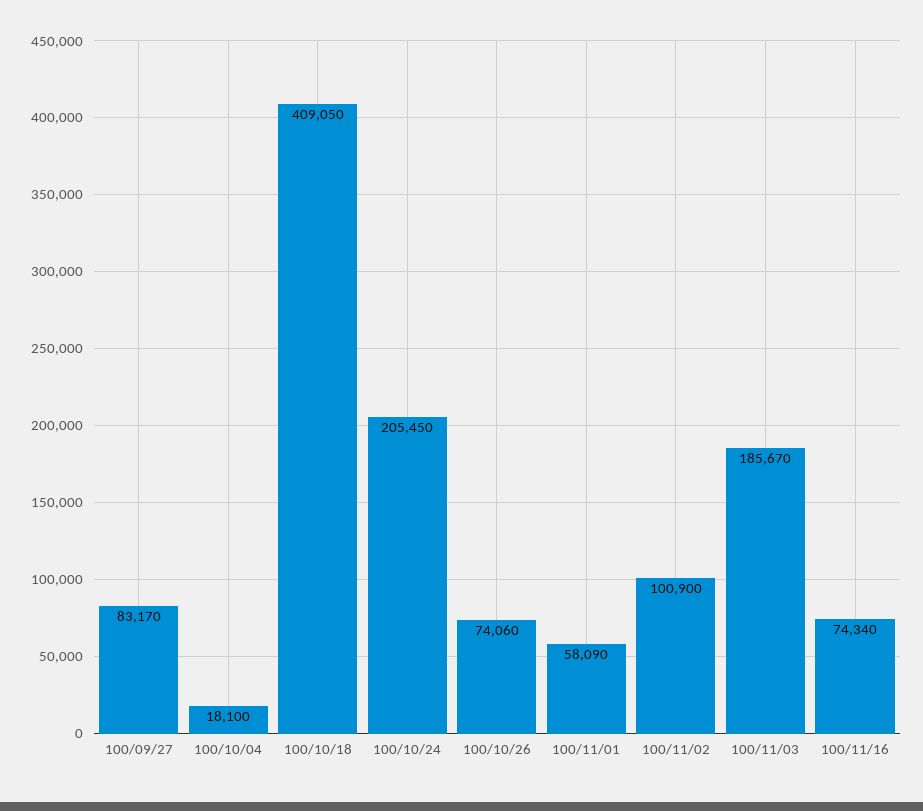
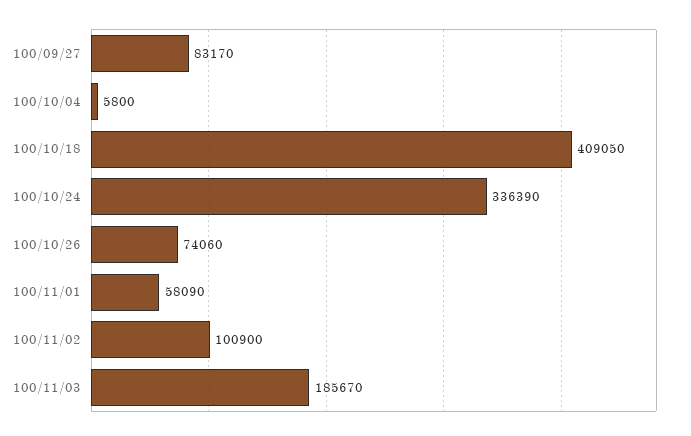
  {
    "100/09/27": 83170,
-   "100/10/04": 18100,
+   "100/10/04": 5800,
    "100/10/18": 409050,
-   "100/10/24": 205450,
+   "100/10/24": 336390,
    "100/10/26": 74060,
    "100/11/01": 58090,
    "100/11/02": 100900,
-   "100/11/03": 185670,
+   "100/11/03": 185670
-   "100/11/16": 74340
  }

